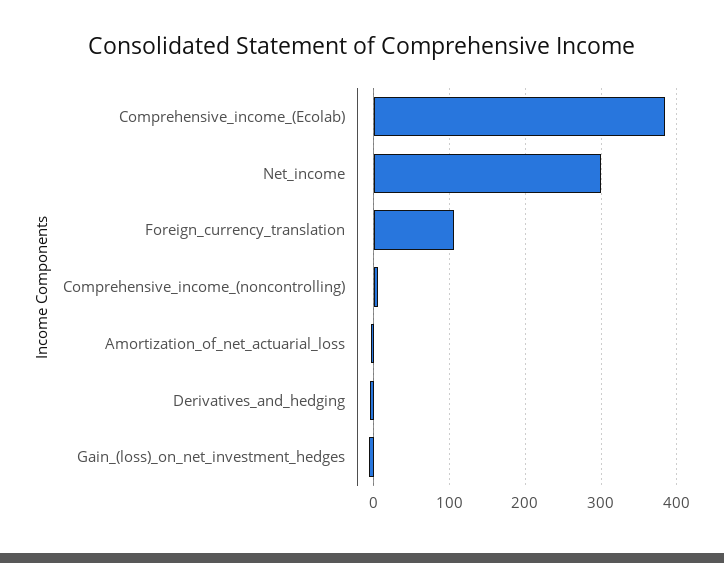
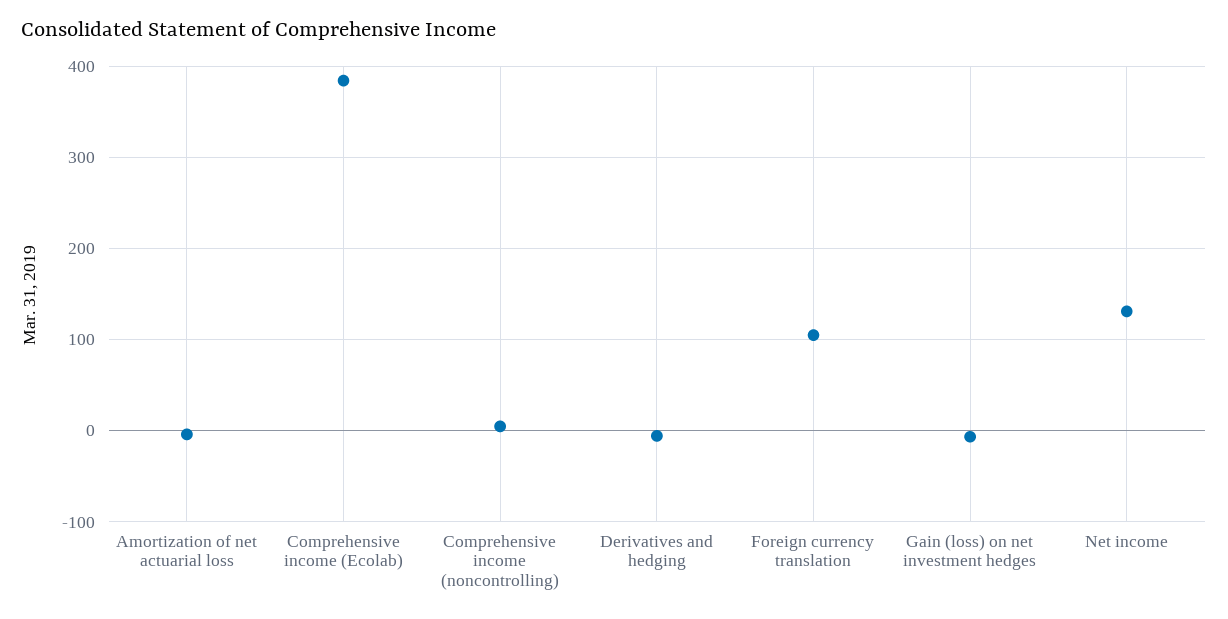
  {
    "Comprehensive_income_(Ecolab)": 380,
-   "Net_income": 300,
+   "Net_income": 130,
    "Foreign_currency_translation": 110,
    "Comprehensive_income_(noncontrolling)": 0,
    "Amortization_of_net_actuarial_loss": 0,
    "Derivatives_and_hedging": -10,
    "Gain_(loss)_on_net_investment_hedges": -10
  }

